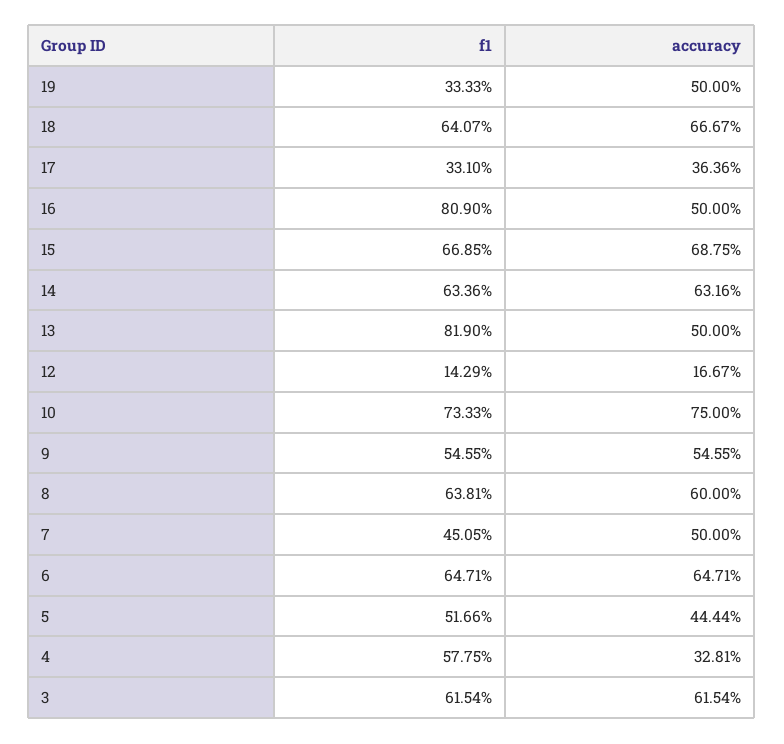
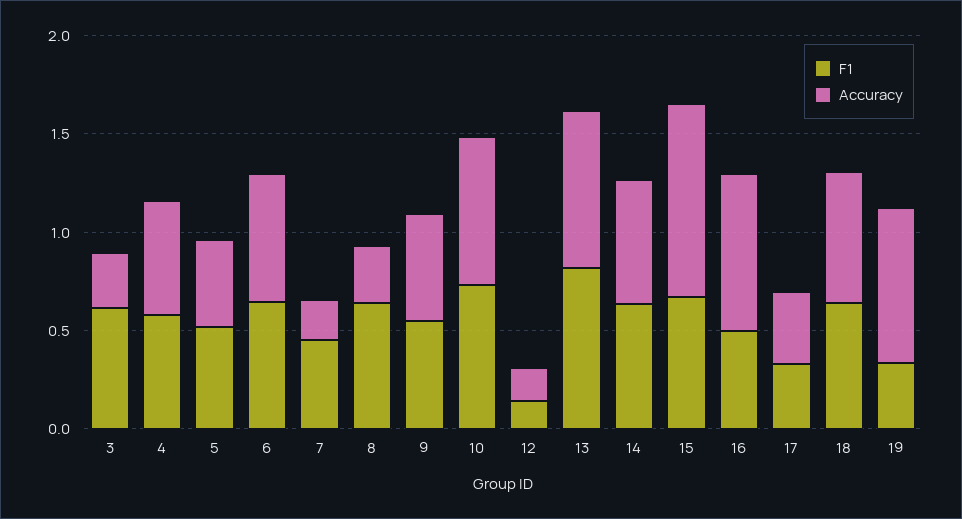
  {
    "f1": {
      "19": 0.3333,
      "18": 0.6407,
      "17": 0.331,
-     "16": 0.809,
+     "16": 0.5,
      "15": 0.6685,
      "14": 0.6336,
      "13": 0.819,
      "12": 0.1429,
      "10": 0.7333,
      "9": 0.5455,
      "8": 0.6381,
      "7": 0.4505,
      "6": 0.6471,
      "5": 0.5166,
      "4": 0.5775,
      "3": 0.6154
    },
    "accuracy": {
-     "19": 0.5,
+     "19": 0.8,
      "18": 0.6667,
      "17": 0.3636,
-     "16": 0.5,
+     "16": 0.8,
-     "15": 0.6875,
+     "15": 1,
      "14": 0.6316,
-     "13": 0.5,
+     "13": 0.8,
      "12": 0.1667,
      "10": 0.75,
      "9": 0.5455,
-     "8": 0.6,
+     "8": 0.3,
-     "7": 0.5,
+     "7": 0.2,
      "6": 0.6471,
      "5": 0.4444,
-     "4": 0.3281,
+     "4": 0.6,
-     "3": 0.6154
+     "3": 0.3
    }
  }

